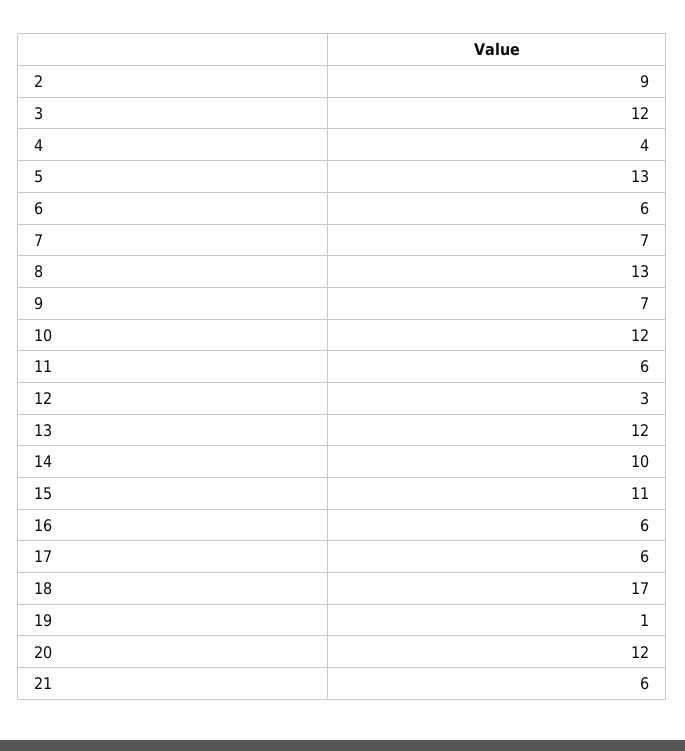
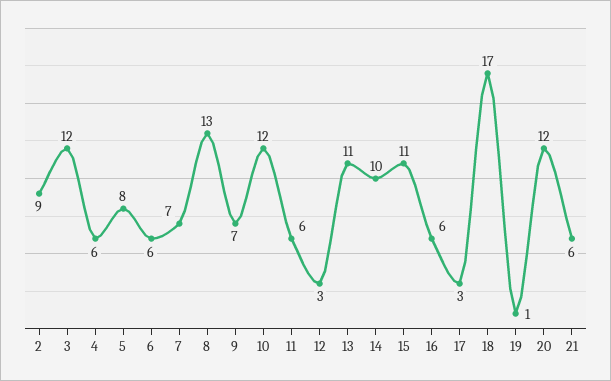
  {
    "2": 9,
    "3": 12,
-   "4": 4,
+   "4": 6,
-   "5": 13,
+   "5": 8,
    "6": 6,
    "7": 7,
    "8": 13,
    "9": 7,
    "10": 12,
    "11": 6,
    "12": 3,
-   "13": 12,
+   "13": 11,
    "14": 10,
    "15": 11,
    "16": 6,
-   "17": 6,
+   "17": 3,
    "18": 17,
    "19": 1,
    "20": 12,
    "21": 6
  }

